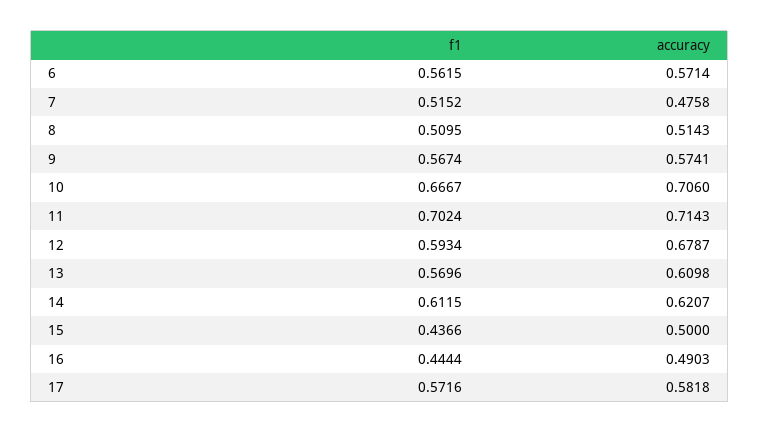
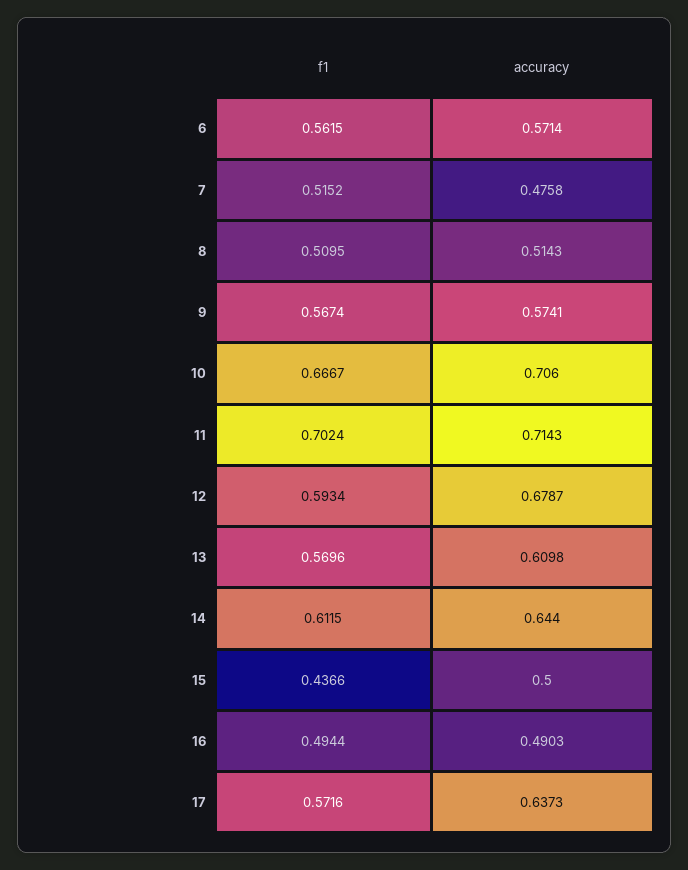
  {
    "f1": {
      "6": 0.5615,
      "7": 0.5152,
      "8": 0.5095,
      "9": 0.5674,
      "10": 0.6667,
      "11": 0.7024,
      "12": 0.5934,
      "13": 0.5696,
      "14": 0.6115,
      "15": 0.4366,
-     "16": 0.4444,
+     "16": 0.4944,
      "17": 0.5716
    },
    "accuracy": {
      "6": 0.5714,
      "7": 0.4758,
      "8": 0.5143,
      "9": 0.5741,
      "10": 0.706,
      "11": 0.7143,
      "12": 0.6787,
      "13": 0.6098,
-     "14": 0.6207,
+     "14": 0.644,
      "15": 0.5,
      "16": 0.4903,
-     "17": 0.5818
+     "17": 0.6373
    }
  }

